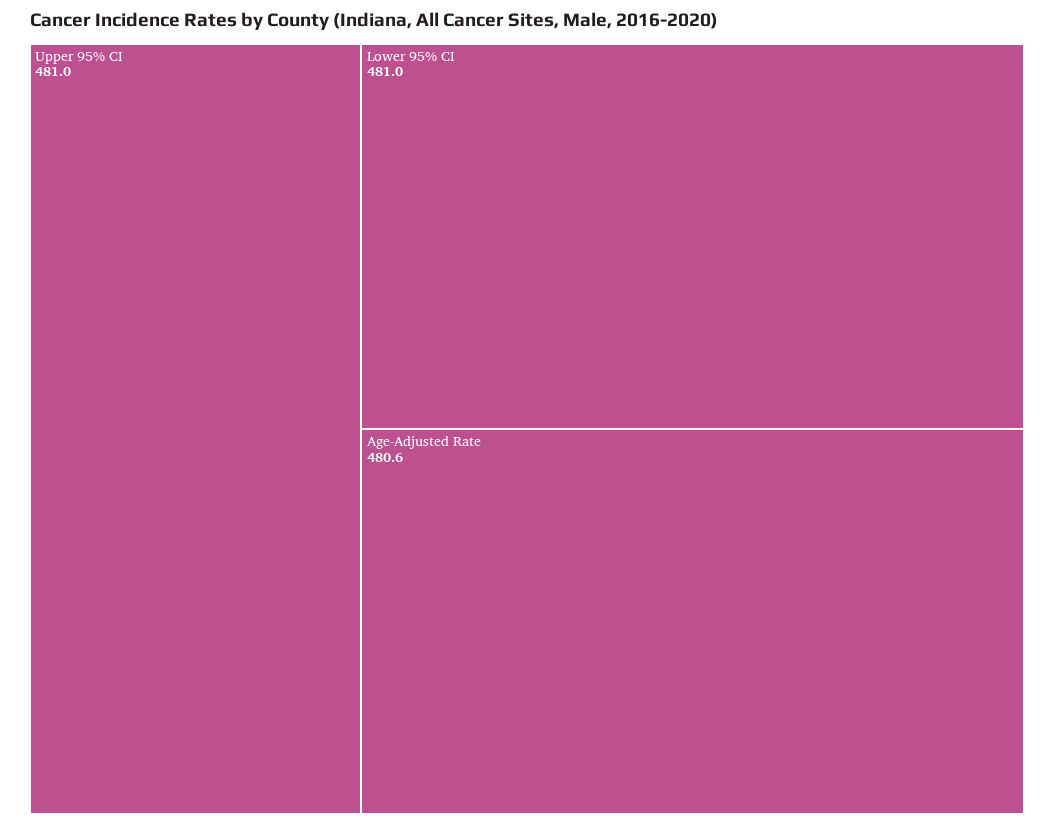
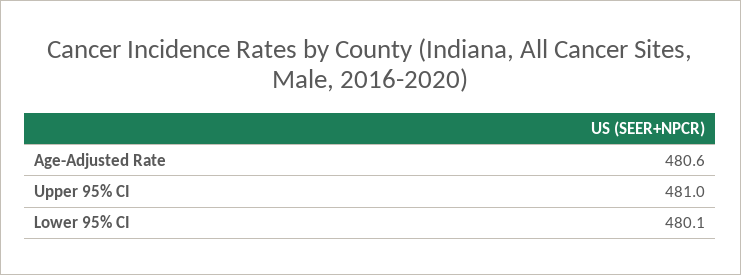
  {
    "Upper 95% CI": 481,
-   "Lower 95% CI": 481,
+   "Lower 95% CI": 480.1,
    "Age-Adjusted Rate": 480.6
  }

